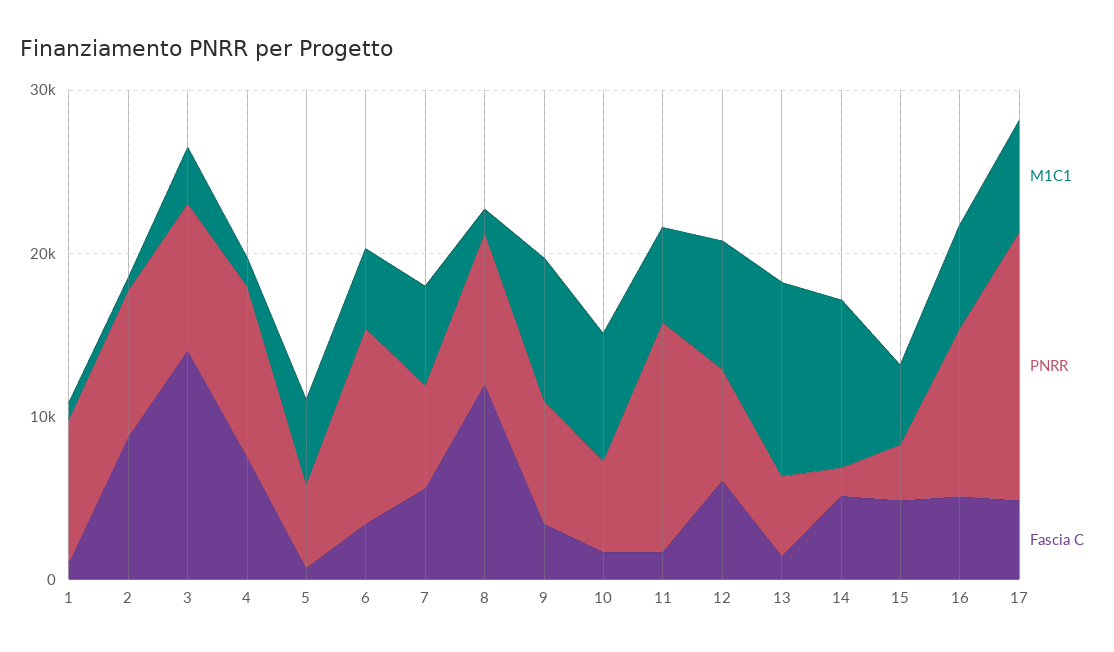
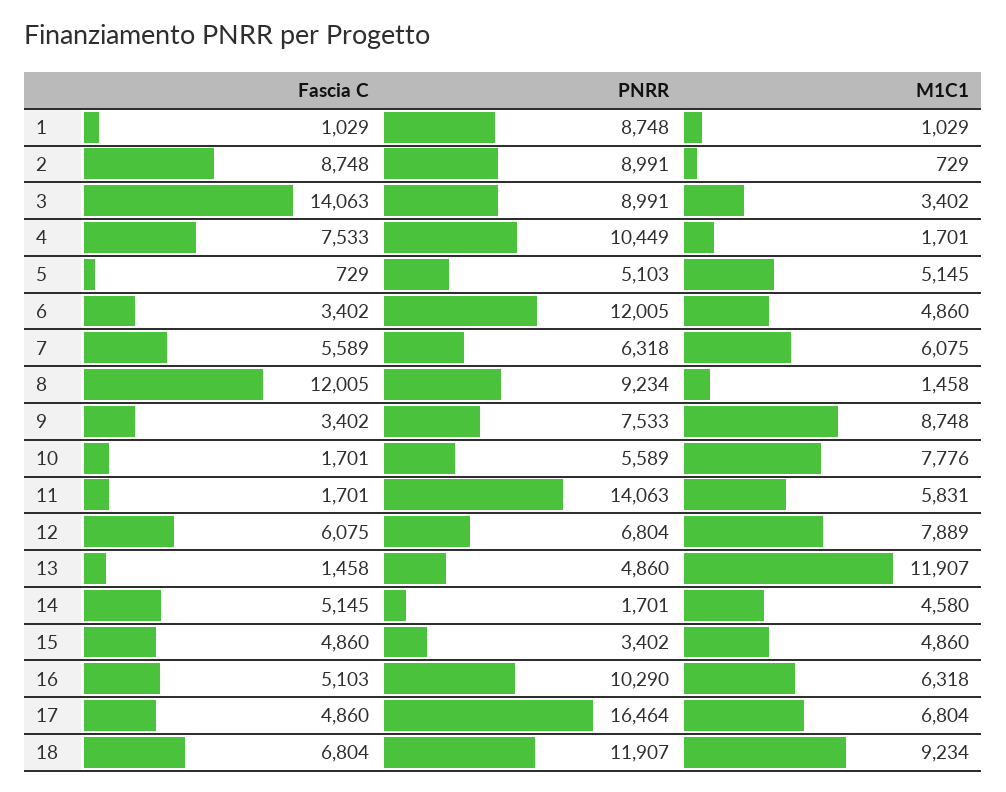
  {
    "M1C1": {
      "1": 1029,
      "2": 729,
      "3": 3402,
      "4": 1701,
      "5": 5145,
      "6": 4860,
      "7": 6075,
      "8": 1458,
      "9": 8748,
      "10": 7776,
      "11": 5831,
      "12": 7889,
      "13": 11907,
-     "14": 10000,
+     "14": 4580,
      "15": 4860,
      "16": 6318,
-     "17": 6804
+     "17": 6804,
+     "18": 9234
    },
    "PNRR": {
      "1": 8748,
      "2": 8991,
      "3": 8991,
      "4": 10449,
      "5": 5103,
      "6": 12005,
      "7": 6318,
      "8": 9234,
      "9": 7533,
      "10": 5589,
      "11": 14063,
      "12": 6804,
      "13": 4860,
      "14": 1701,
      "15": 3402,
      "16": 10290,
-     "17": 16464
+     "17": 16464,
+     "18": 11907
    },
    "Fascia C": {
      "1": 1029,
      "2": 8748,
      "3": 14063,
      "4": 7533,
      "5": 729,
      "6": 3402,
      "7": 5589,
      "8": 12005,
      "9": 3402,
      "10": 1701,
      "11": 1701,
      "12": 6075,
      "13": 1458,
      "14": 5145,
      "15": 4860,
      "16": 5103,
-     "17": 4860
+     "17": 4860,
+     "18": 6804
    }
  }

